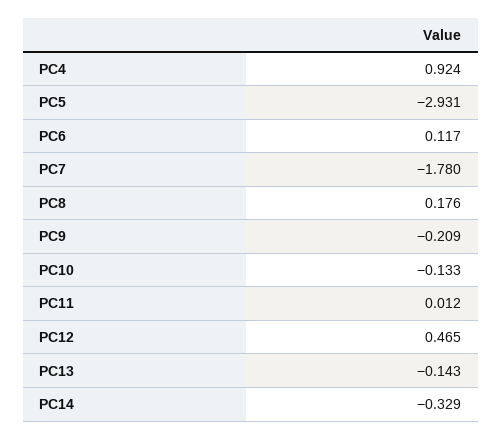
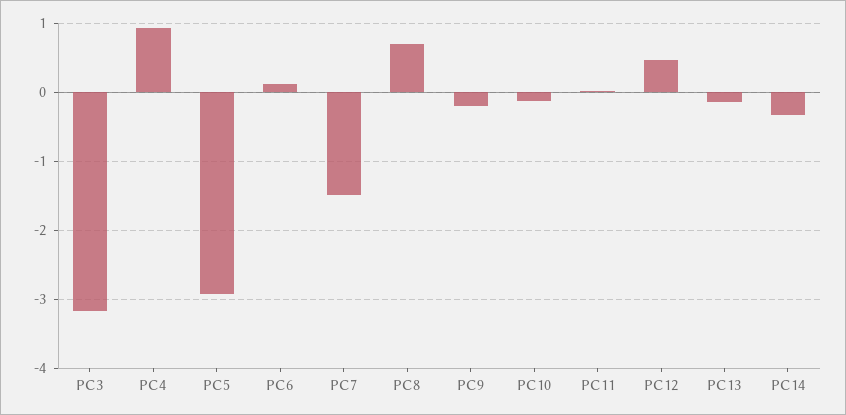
  {
    "PC4": 0.924,
    "PC5": -2.931,
    "PC6": 0.117,
-   "PC7": -1.78,
+   "PC7": -1.5,
-   "PC8": 0.176,
+   "PC8": 0.7,
    "PC9": -0.209,
    "PC10": -0.133,
    "PC11": 0.012,
    "PC12": 0.465,
    "PC13": -0.143,
-   "PC14": -0.329
+   "PC14": -0.329,
+   "PC3": -3.2
  }

